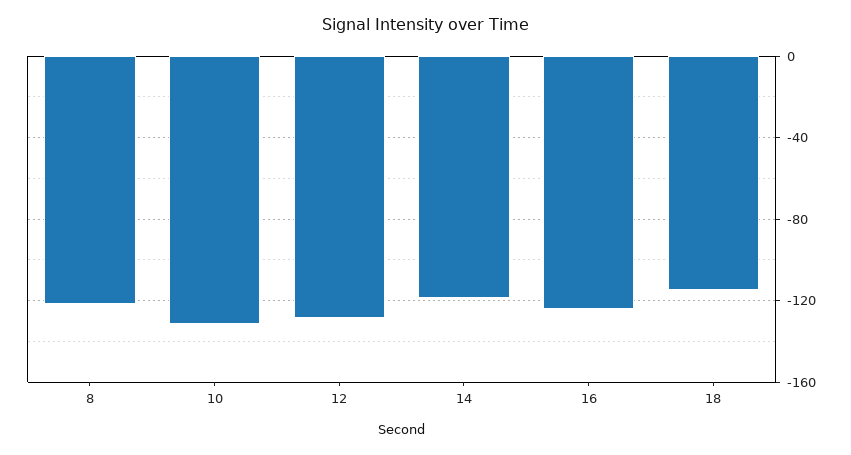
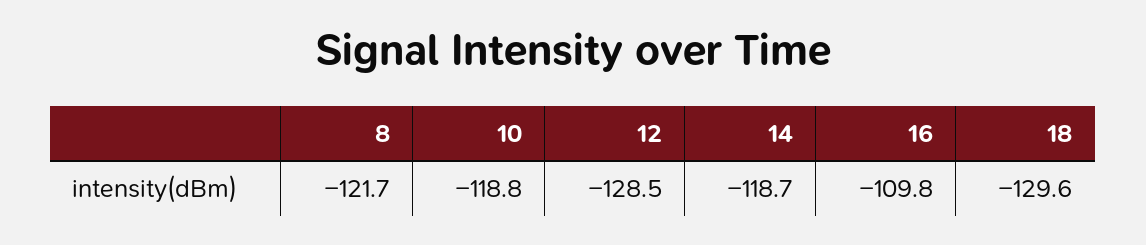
  {
    "8": -121.7,
-   "10": -130,
+   "10": -118.8,
    "12": -128.5,
    "14": -118.7,
-   "16": -125,
+   "16": -109.8,
-   "18": -115
+   "18": -129.6
  }

